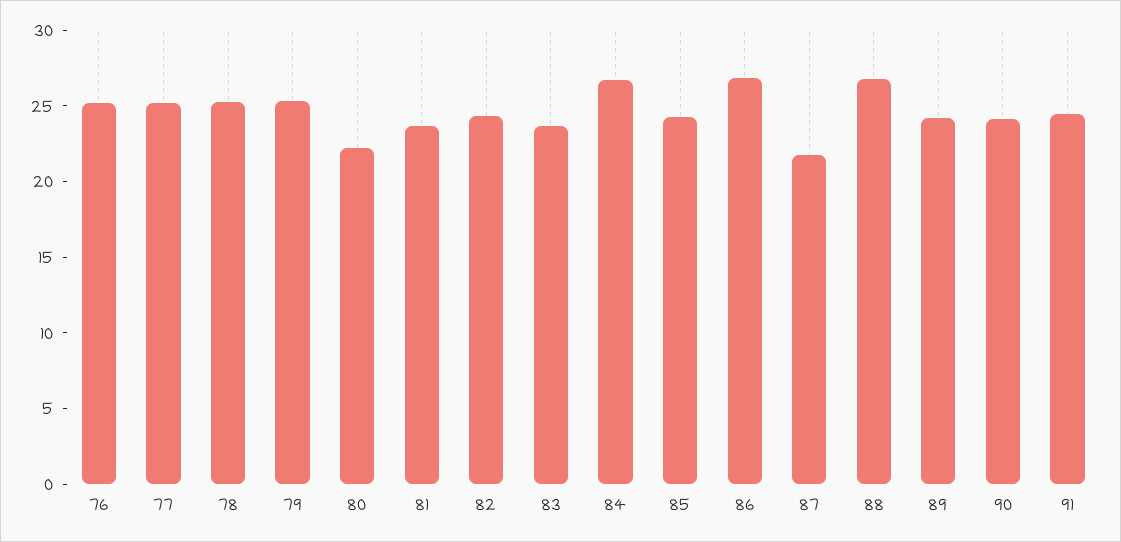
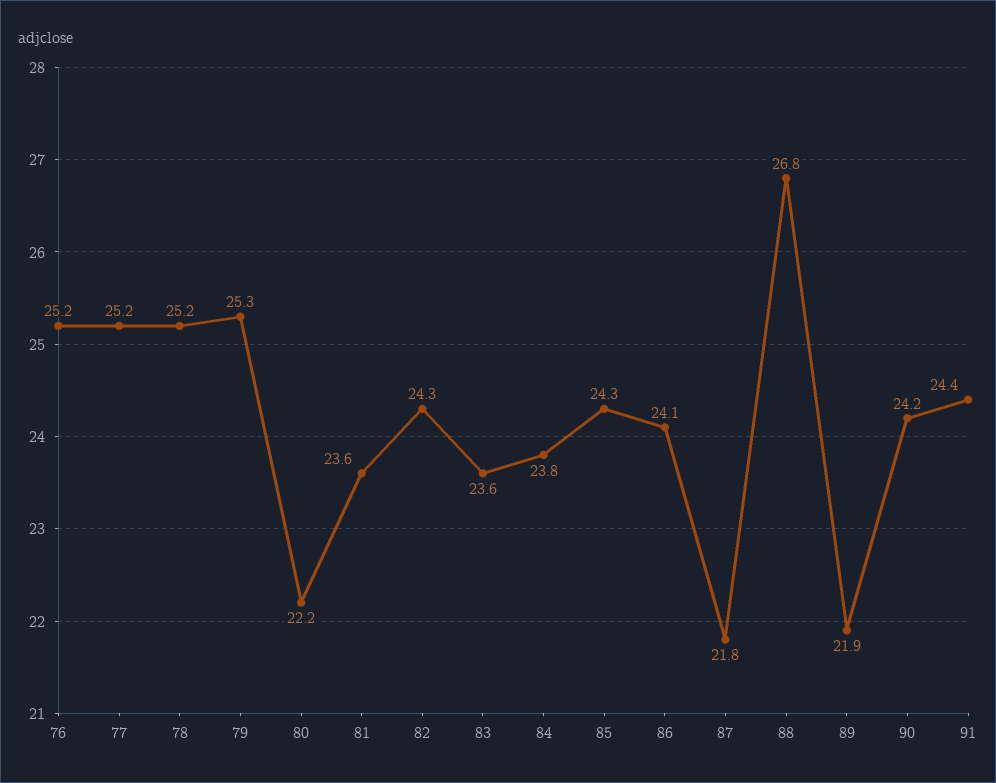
  {
    "76": 25.2,
    "77": 25.2,
    "78": 25.2,
    "79": 25.3,
    "80": 22.2,
    "81": 23.6,
    "82": 24.3,
    "83": 23.6,
-   "84": 27,
+   "84": 23.8,
    "85": 24.3,
-   "86": 27,
+   "86": 24.1,
    "87": 21.8,
    "88": 26.8,
-   "89": 24,
+   "89": 21.9,
    "90": 24.2,
    "91": 24.4
  }

